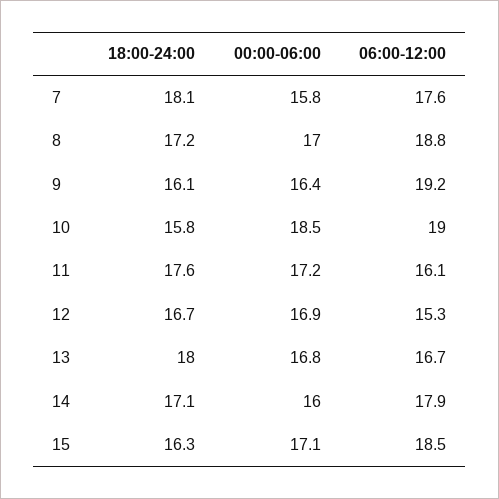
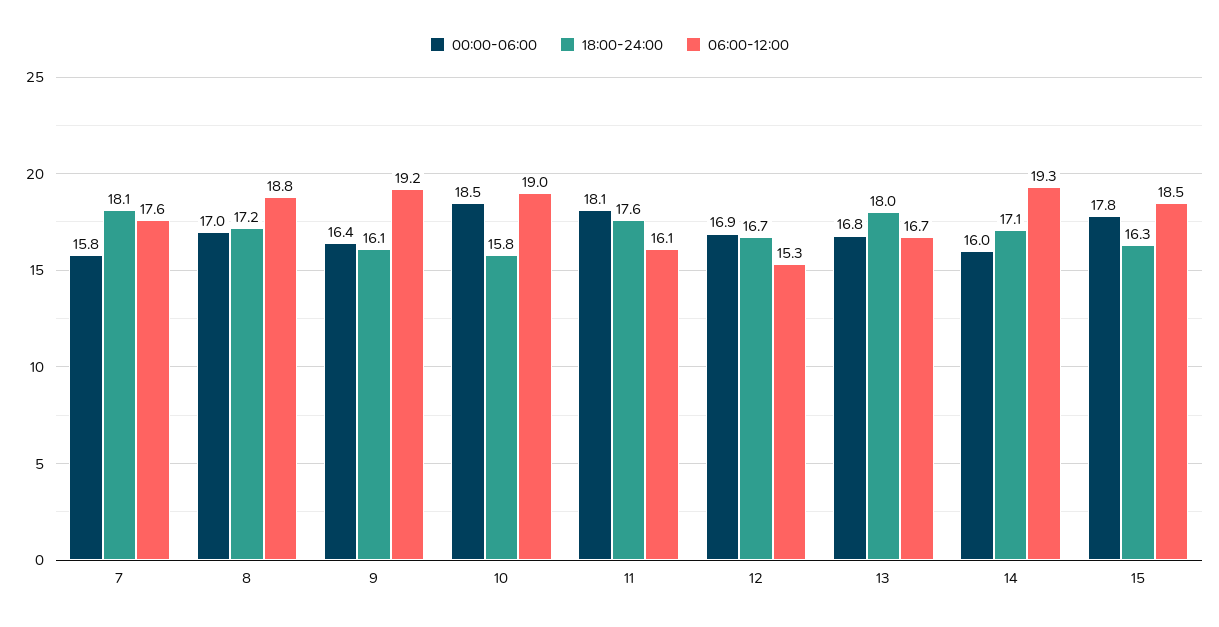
  {
    "18:00-24:00": {
      "7": 18.1,
      "8": 17.2,
      "9": 16.1,
      "10": 15.8,
      "11": 17.6,
      "12": 16.7,
      "13": 18,
      "14": 17.1,
      "15": 16.3
    },
    "00:00-06:00": {
      "7": 15.8,
      "8": 17,
      "9": 16.4,
      "10": 18.5,
-     "11": 17.2,
+     "11": 18.1,
      "12": 16.9,
      "13": 16.8,
      "14": 16,
-     "15": 17.1
+     "15": 17.8
    },
    "06:00-12:00": {
      "7": 17.6,
      "8": 18.8,
      "9": 19.2,
      "10": 19,
      "11": 16.1,
      "12": 15.3,
      "13": 16.7,
-     "14": 17.9,
+     "14": 19.3,
      "15": 18.5
    }
  }

